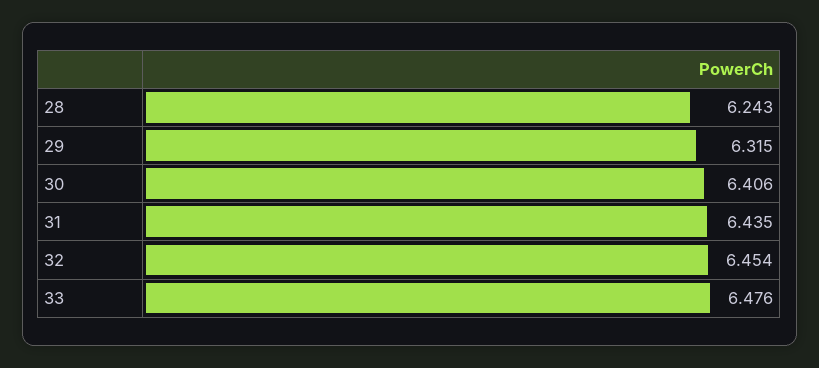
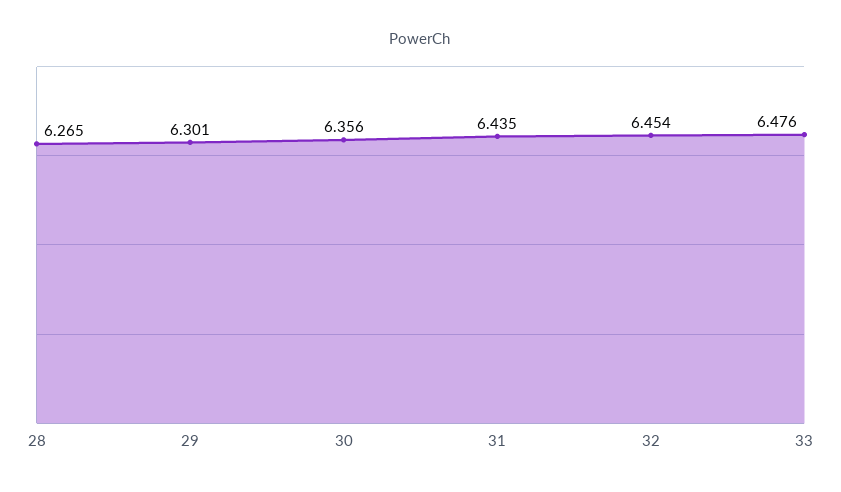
  {
-   "28": 6.243,
+   "28": 6.265,
-   "29": 6.315,
+   "29": 6.301,
-   "30": 6.406,
+   "30": 6.356,
    "31": 6.435,
    "32": 6.454,
    "33": 6.476
  }

